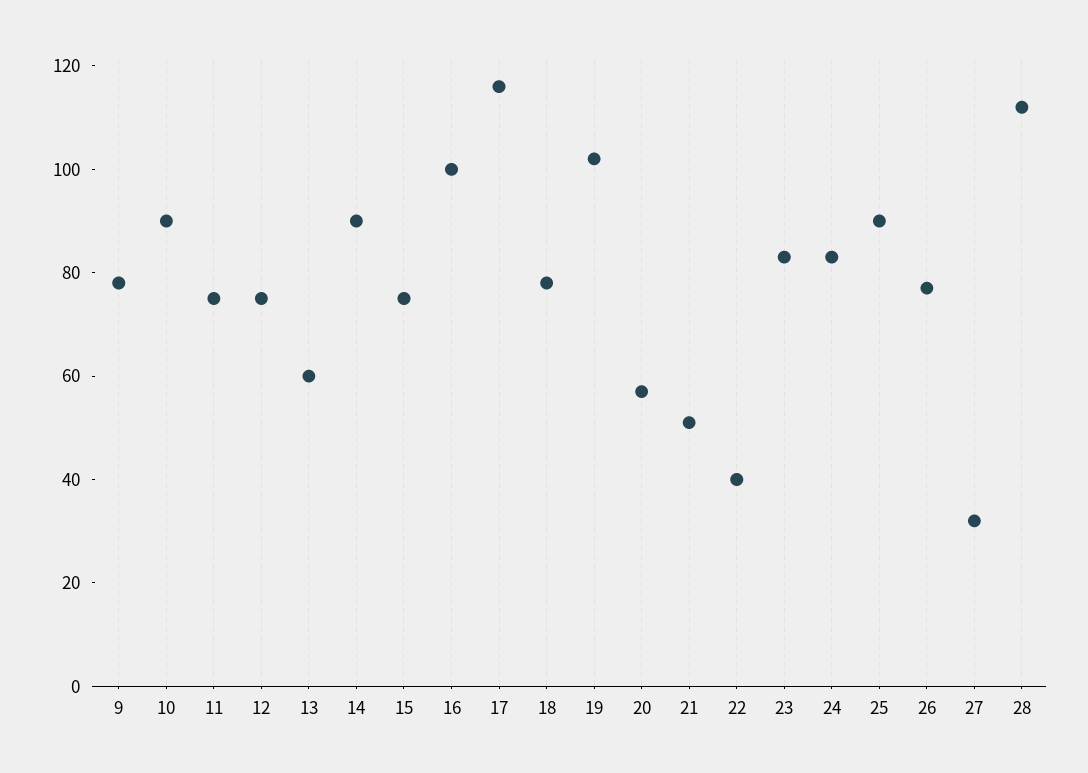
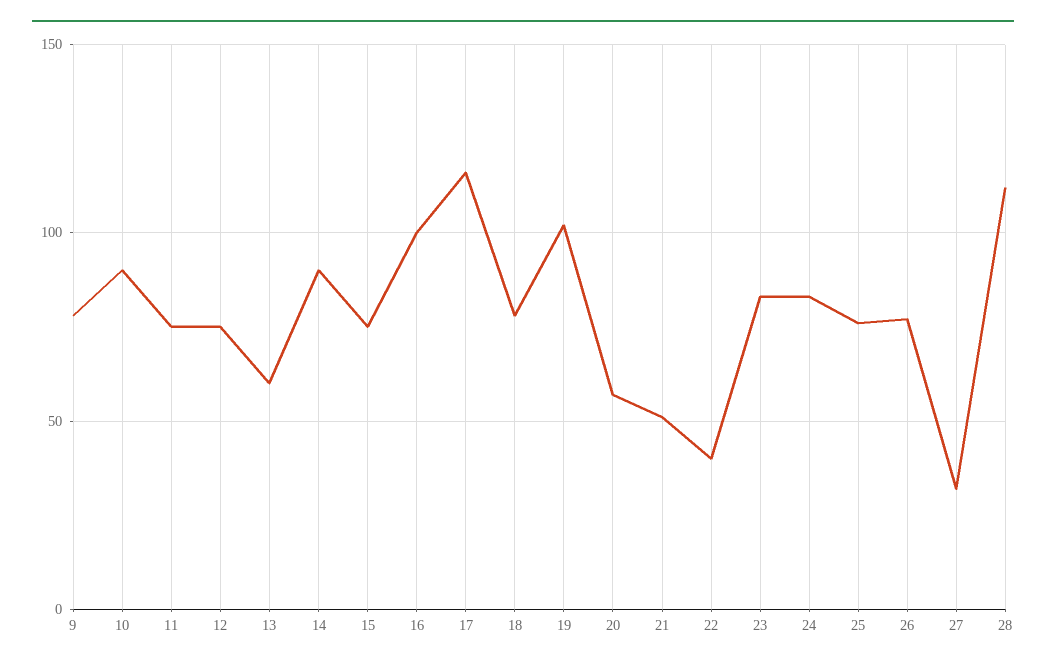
  {
    "9": 80,
    "10": 90,
    "11": 75,
    "12": 75,
    "13": 60,
    "14": 90,
    "15": 75,
    "16": 100,
    "17": 115,
    "18": 80,
    "19": 100,
    "20": 55,
    "21": 50,
    "22": 40,
    "23": 85,
    "24": 85,
-   "25": 90,
+   "25": 75,
    "26": 75,
    "27": 30,
    "28": 110
  }

